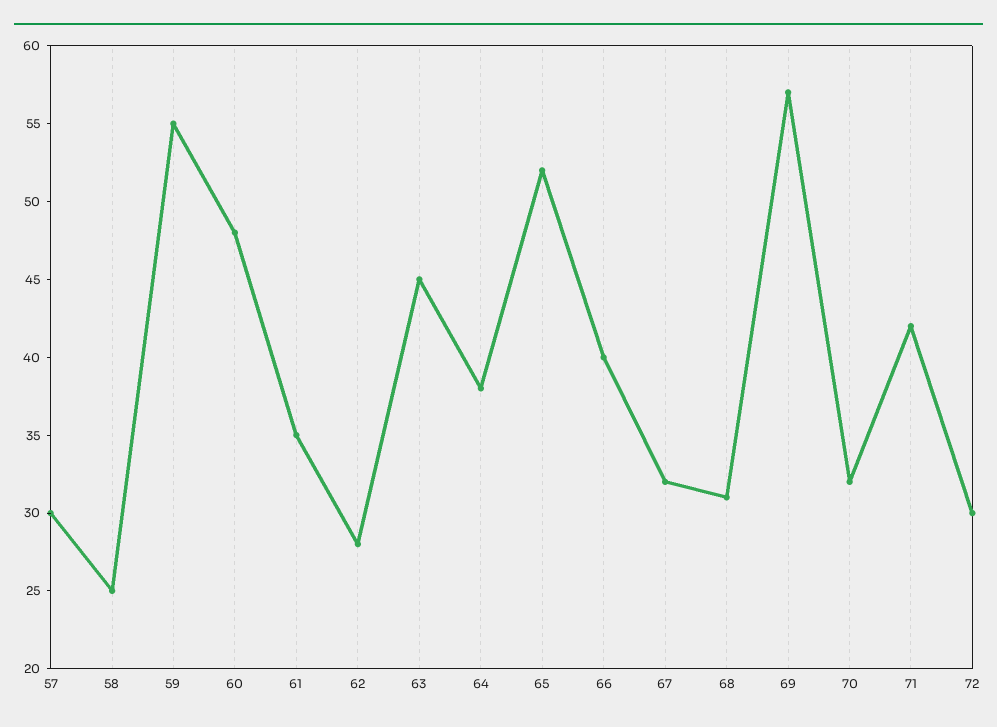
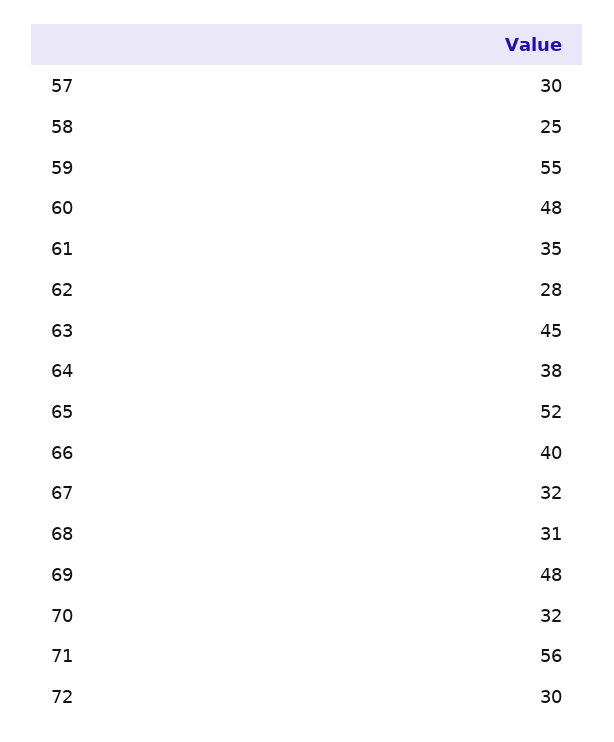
  {
    "57": 30,
    "58": 25,
    "59": 55,
    "60": 48,
    "61": 35,
    "62": 28,
    "63": 45,
    "64": 38,
    "65": 52,
    "66": 40,
    "67": 32,
    "68": 31,
-   "69": 57,
+   "69": 48,
    "70": 32,
-   "71": 42,
+   "71": 56,
    "72": 30
  }

